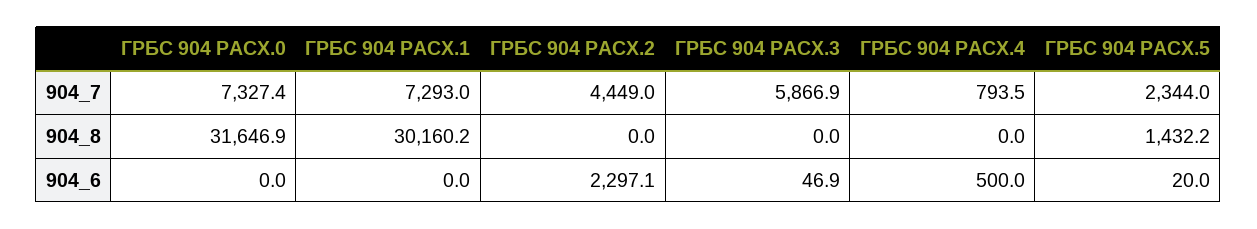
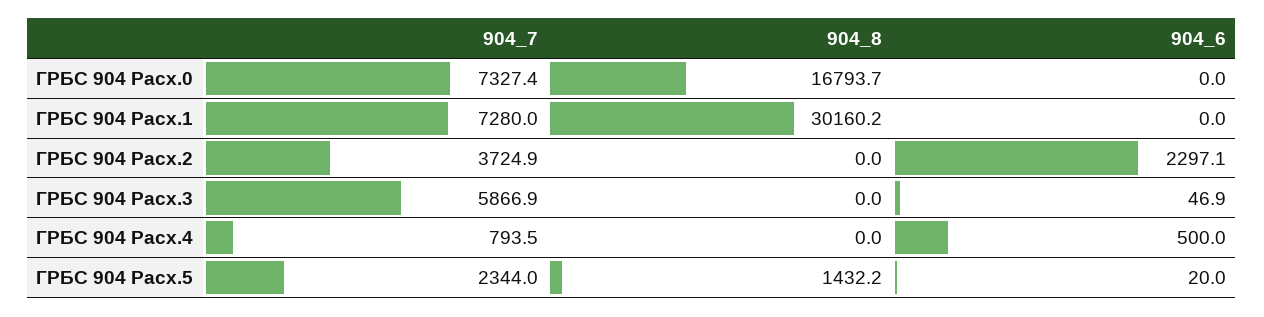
  {
    "ГРБС 904 РАСХ.0": {
      "904_7": 7327.4,
-     "904_8": 31646.9,
+     "904_8": 16793.7,
      "904_6": 0
    },
    "ГРБС 904 РАСХ.1": {
-     "904_7": 7293,
+     "904_7": 7280,
      "904_8": 30160.2,
      "904_6": 0
    },
    "ГРБС 904 РАСХ.2": {
-     "904_7": 4449,
+     "904_7": 3724.9,
      "904_8": 0,
      "904_6": 2297.1
    },
    "ГРБС 904 РАСХ.3": {
      "904_7": 5866.9,
      "904_8": 0,
      "904_6": 46.9
    },
    "ГРБС 904 РАСХ.4": {
      "904_7": 793.5,
      "904_8": 0,
      "904_6": 500
    },
    "ГРБС 904 РАСХ.5": {
      "904_7": 2344,
      "904_8": 1432.2,
      "904_6": 20
    }
  }

